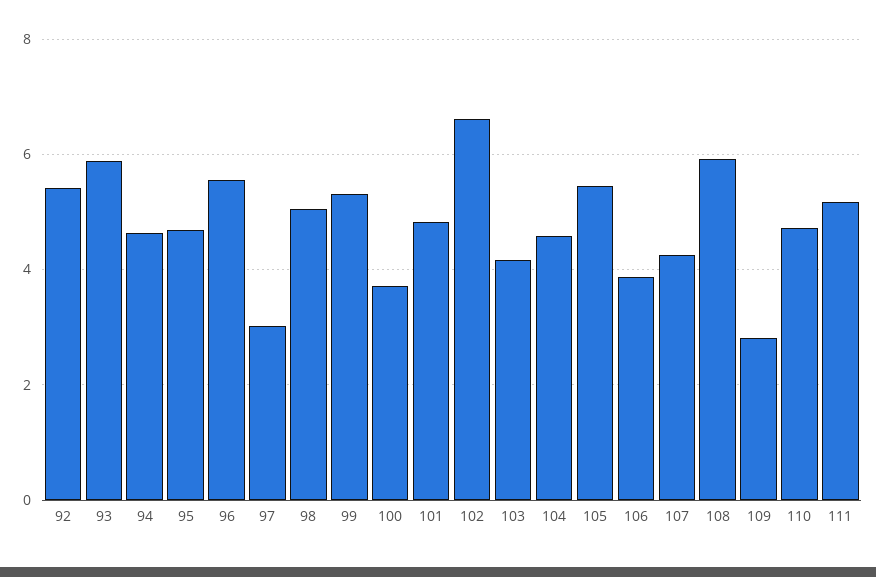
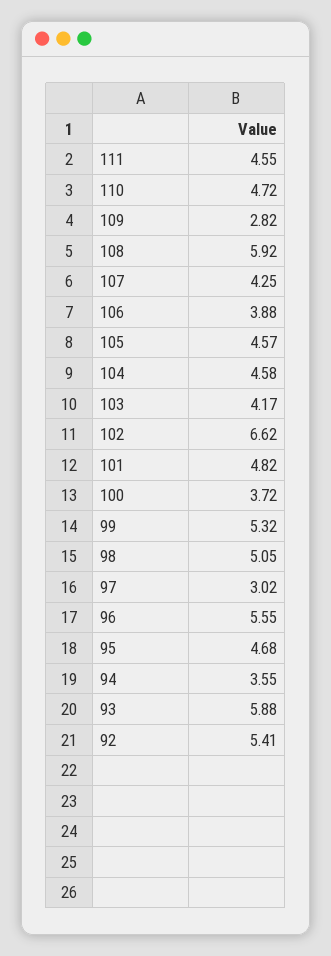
  {
    "92": 5.41,
    "93": 5.88,
-   "94": 4.6,
+   "94": 3.55,
    "95": 4.68,
    "96": 5.55,
    "97": 3.02,
    "98": 5.05,
    "99": 5.32,
    "100": 3.72,
    "101": 4.82,
    "102": 6.62,
    "103": 4.17,
    "104": 4.58,
-   "105": 5.4,
+   "105": 4.57,
    "106": 3.88,
    "107": 4.25,
    "108": 5.92,
    "109": 2.82,
    "110": 4.72,
-   "111": 5.2
+   "111": 4.55
  }

